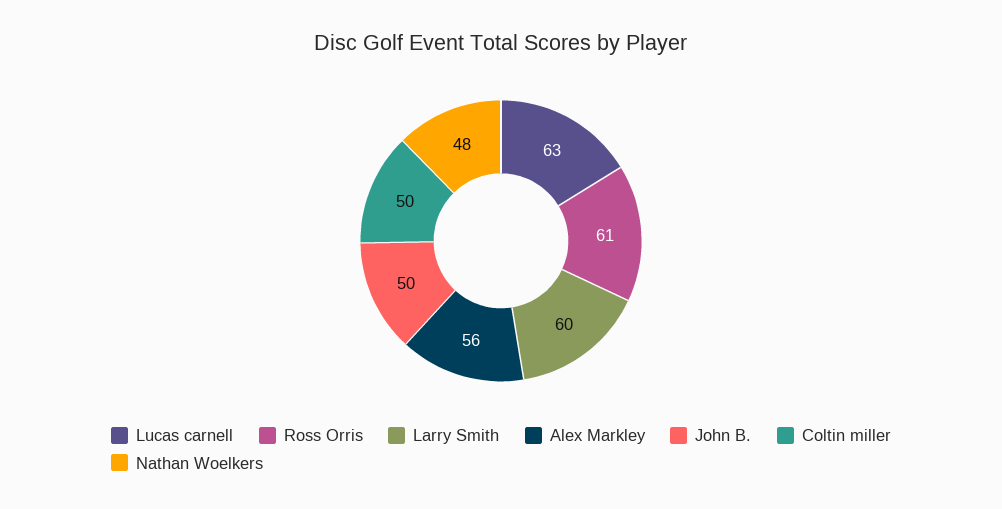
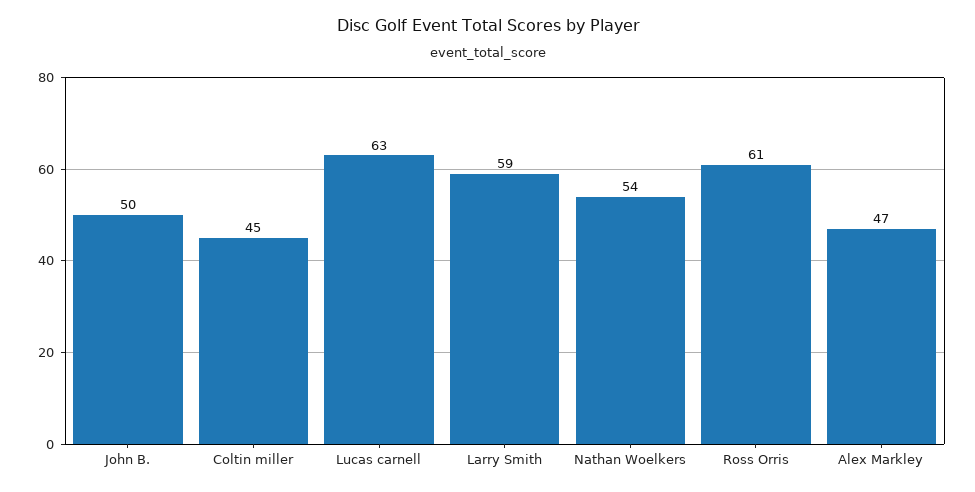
  {
    "Lucas carnell": 63,
    "Ross Orris": 61,
-   "Larry Smith": 60,
+   "Larry Smith": 59,
-   "Alex Markley": 56,
+   "Alex Markley": 47,
    "John B.": 50,
-   "Coltin miller": 50,
+   "Coltin miller": 45,
-   "Nathan Woelkers": 48
+   "Nathan Woelkers": 54
  }

